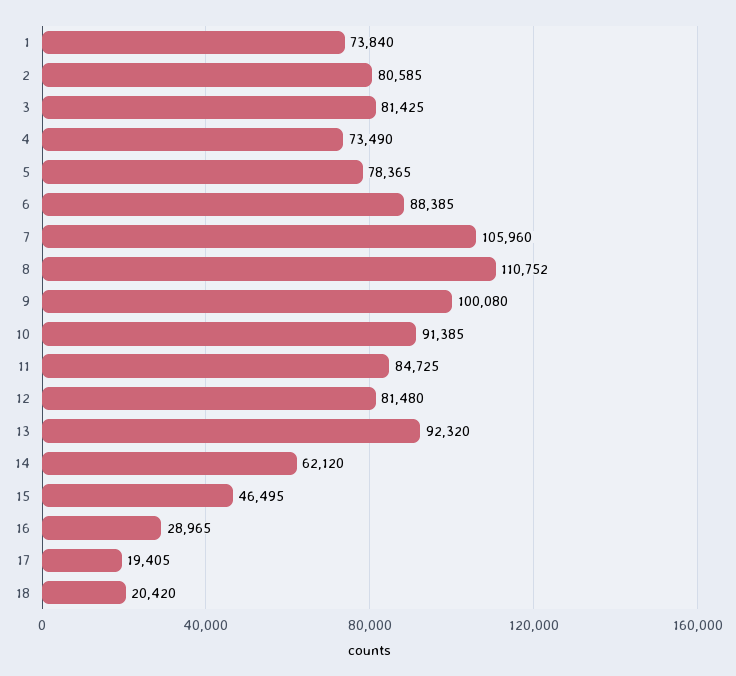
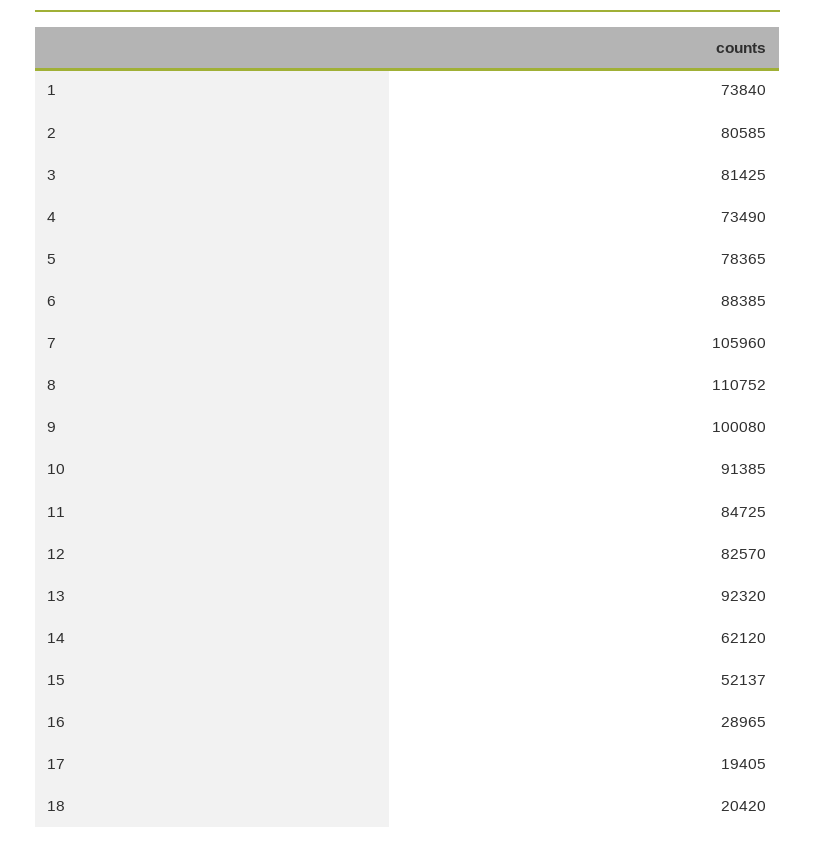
  {
    "1": 73840,
    "2": 80585,
    "3": 81425,
    "4": 73490,
    "5": 78365,
    "6": 88385,
    "7": 105960,
    "8": 110752,
    "9": 100080,
    "10": 91385,
    "11": 84725,
-   "12": 81480,
+   "12": 82570,
    "13": 92320,
    "14": 62120,
-   "15": 46495,
+   "15": 52137,
    "16": 28965,
    "17": 19405,
    "18": 20420
  }

